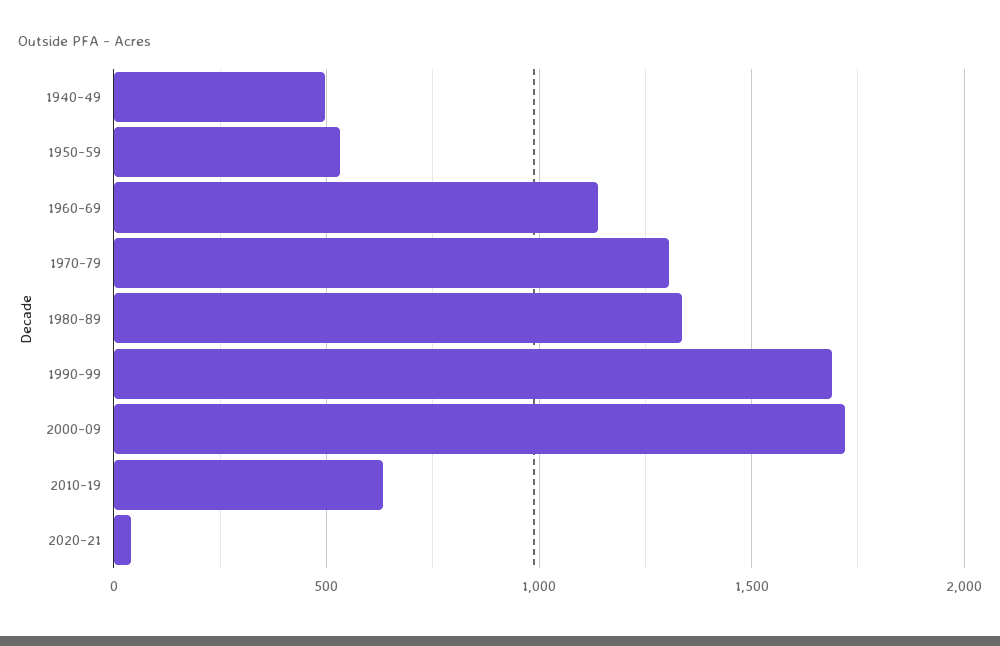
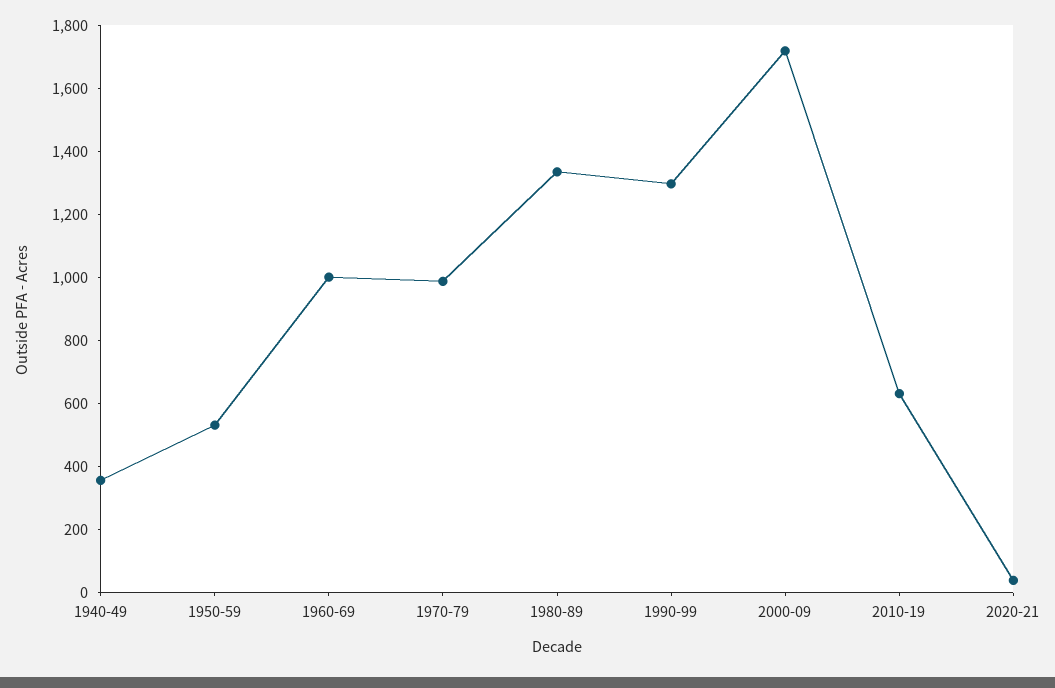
  {
-   "1940-49": 500,
+   "1940-49": 350,
    "1950-59": 550,
-   "1960-69": 1150,
+   "1960-69": 1000,
-   "1970-79": 1300,
+   "1970-79": 1000,
    "1980-89": 1350,
-   "1990-99": 1700,
+   "1990-99": 1300,
    "2000-09": 1700,
    "2010-19": 650,
    "2020-21": 50
  }

